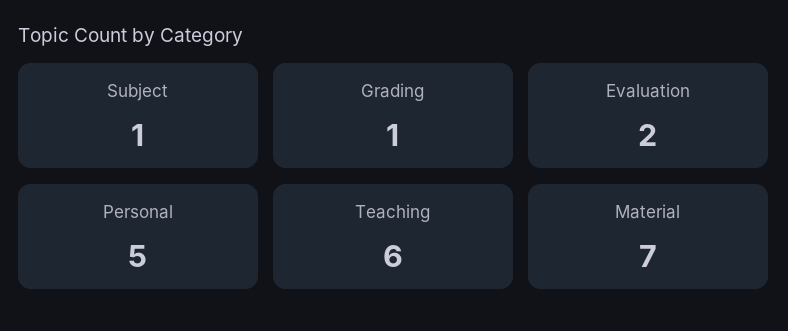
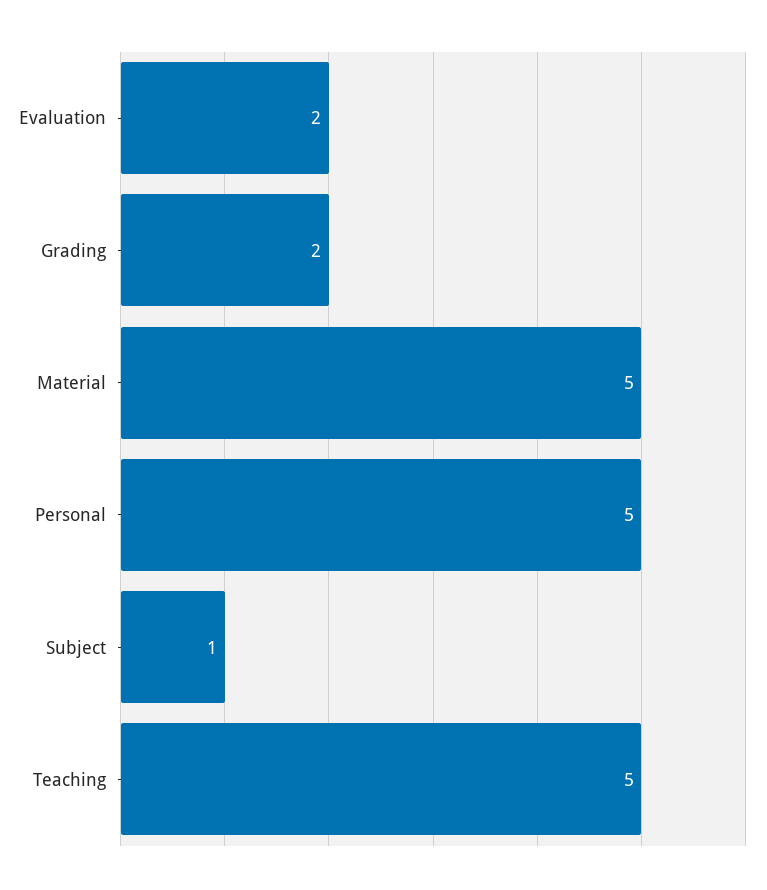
  {
    "Subject": 1,
-   "Grading": 1,
+   "Grading": 2,
    "Evaluation": 2,
    "Personal": 5,
-   "Teaching": 6,
+   "Teaching": 5,
-   "Material": 7
+   "Material": 5
  }

